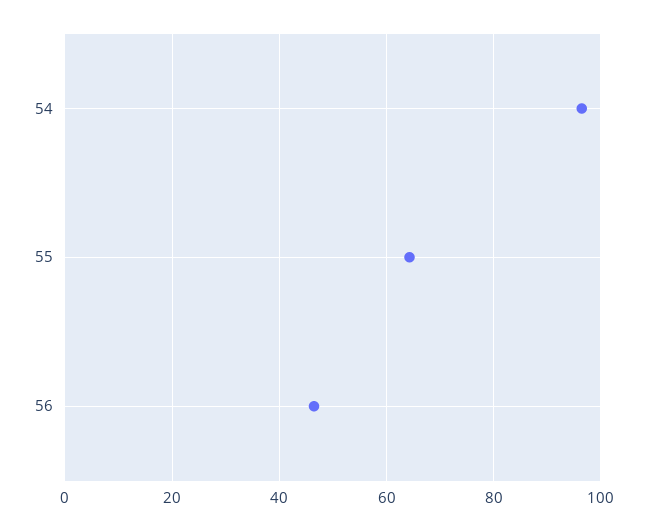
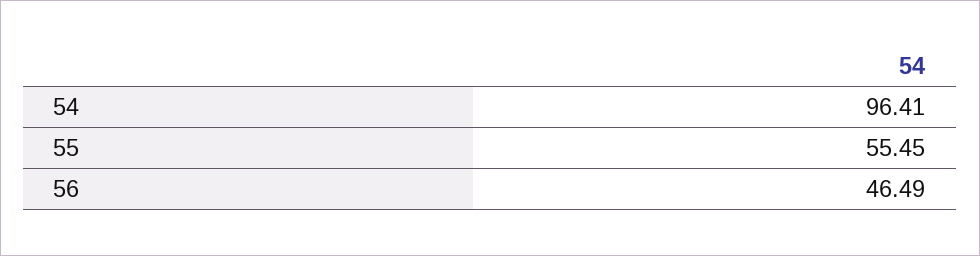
  {
    "54": 96.41,
-   "55": 64,
+   "55": 55.45,
    "56": 46.49
  }

